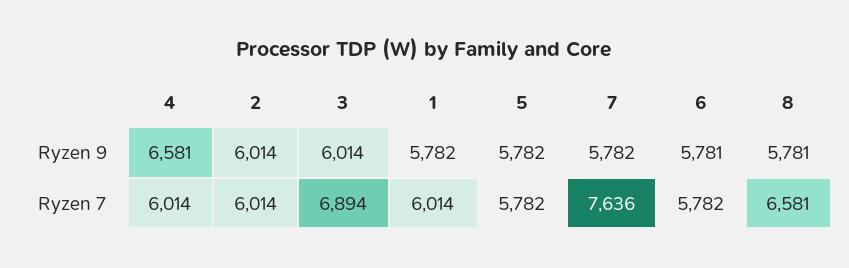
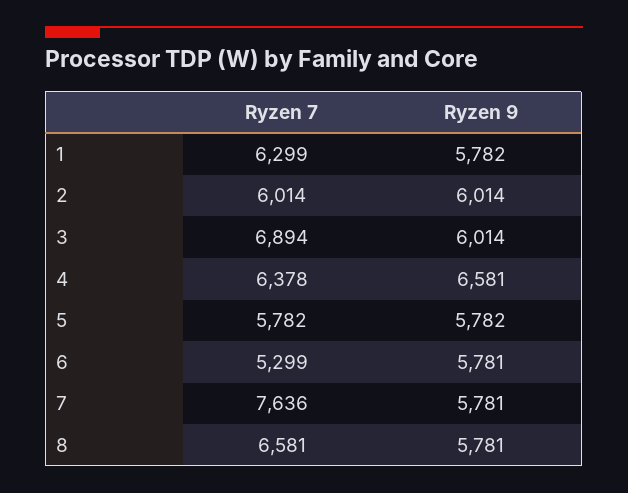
  {
    "4": {
      "Ryzen 9": 6581,
-     "Ryzen 7": 6014
+     "Ryzen 7": 6378
    },
    "2": {
      "Ryzen 9": 6014,
      "Ryzen 7": 6014
    },
    "3": {
      "Ryzen 9": 6014,
      "Ryzen 7": 6894
    },
    "1": {
      "Ryzen 9": 5782,
-     "Ryzen 7": 6014
+     "Ryzen 7": 6299
    },
    "5": {
      "Ryzen 9": 5782,
      "Ryzen 7": 5782
    },
    "7": {
-     "Ryzen 9": 5782,
+     "Ryzen 9": 5781,
      "Ryzen 7": 7636
    },
    "6": {
      "Ryzen 9": 5781,
-     "Ryzen 7": 5782
+     "Ryzen 7": 5299
    },
    "8": {
      "Ryzen 9": 5781,
      "Ryzen 7": 6581
    }
  }

